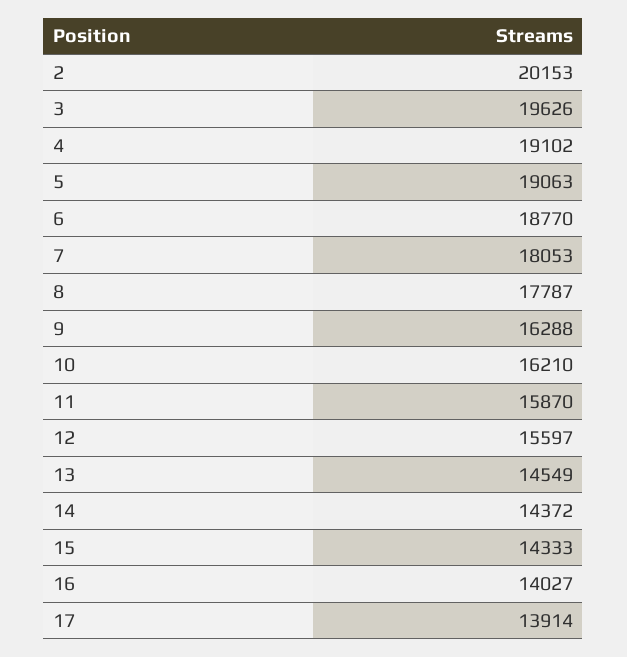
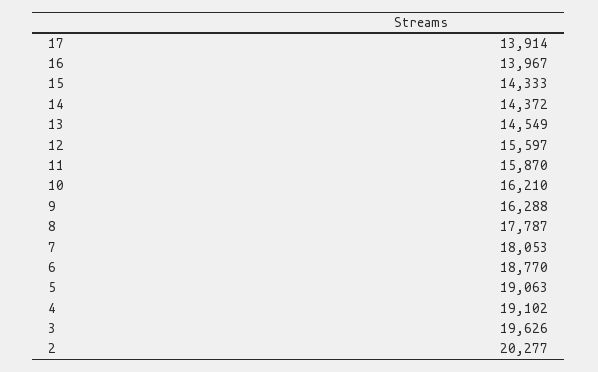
  {
-   "2": 20153,
+   "2": 20277,
    "3": 19626,
    "4": 19102,
    "5": 19063,
    "6": 18770,
    "7": 18053,
    "8": 17787,
    "9": 16288,
    "10": 16210,
    "11": 15870,
    "12": 15597,
    "13": 14549,
    "14": 14372,
    "15": 14333,
-   "16": 14027,
+   "16": 13967,
    "17": 13914
  }

